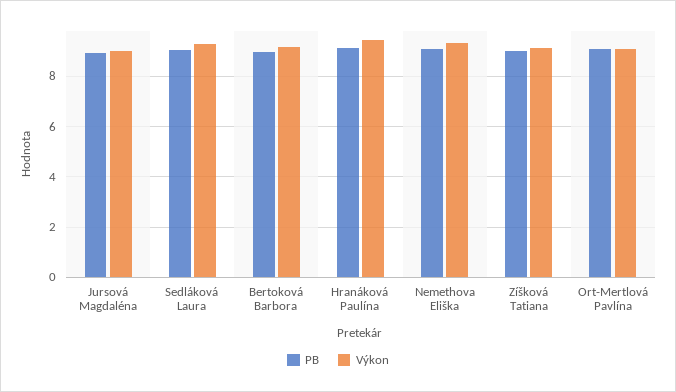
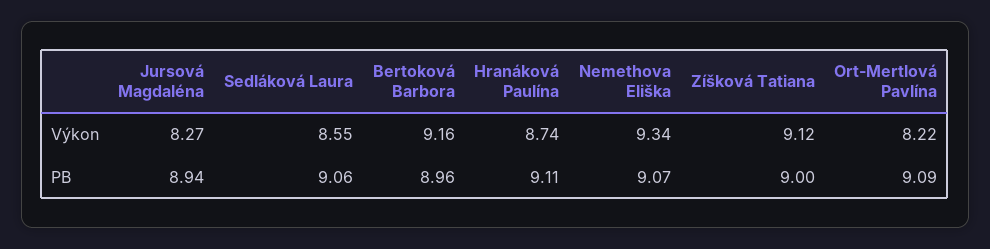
  {
    "PB": {
      "Jursová Magdaléna": 8.94,
      "Sedláková Laura": 9.06,
      "Bertoková Barbora": 8.96,
      "Hranáková Paulína": 9.11,
      "Nemethova Eliška": 9.07,
      "Zíšková Tatiana": 9,
      "Ort-Mertlová Pavlína": 9.09
    },
    "Výkon": {
-     "Jursová Magdaléna": 9,
+     "Jursová Magdaléna": 8.27,
-     "Sedláková Laura": 9.25,
+     "Sedláková Laura": 8.55,
      "Bertoková Barbora": 9.16,
-     "Hranáková Paulína": 9.5,
+     "Hranáková Paulína": 8.74,
      "Nemethova Eliška": 9.34,
      "Zíšková Tatiana": 9.12,
-     "Ort-Mertlová Pavlína": 9
+     "Ort-Mertlová Pavlína": 8.22
    }
  }

